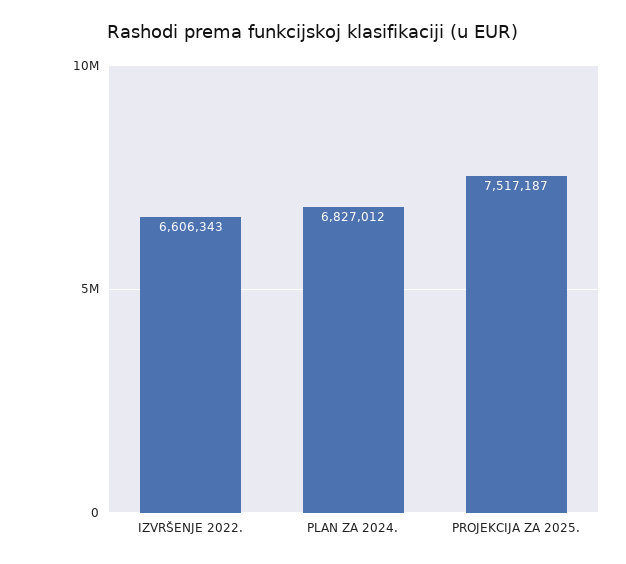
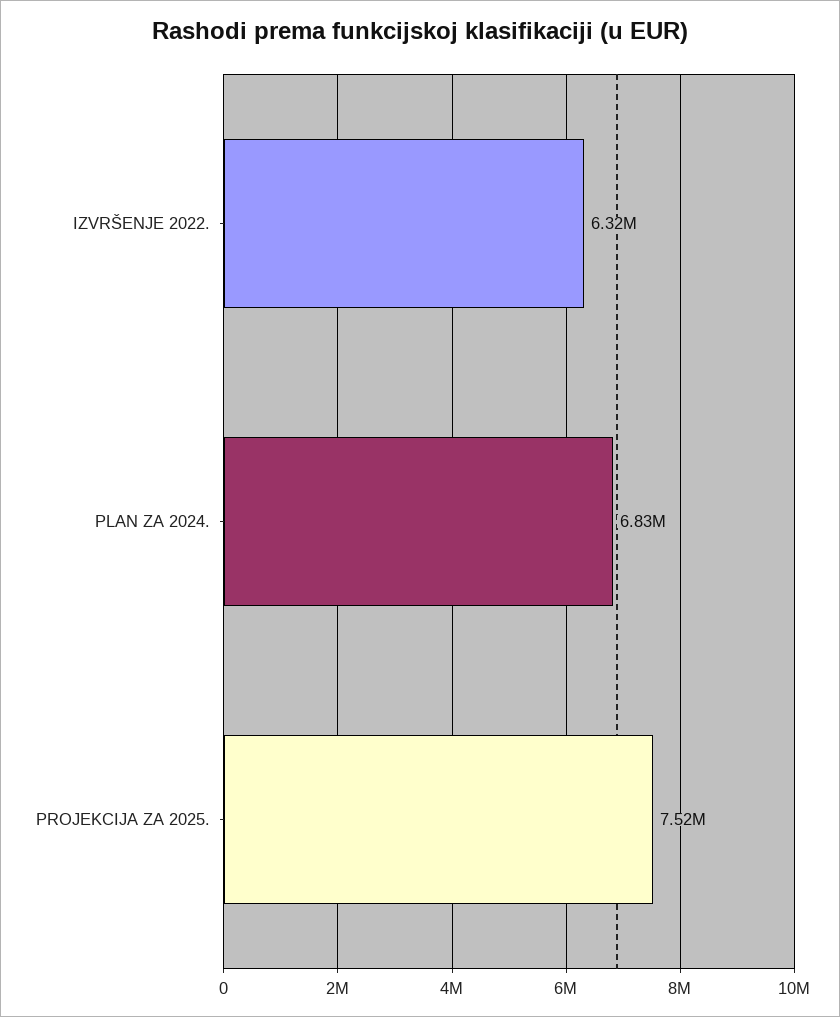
  {
-   "IZVRŠENJE 2022.": 6606343,
+   "IZVRŠENJE 2022.": 6320000,
    "PLAN ZA 2024.": 6827012,
    "PROJEKCIJA ZA 2025.": 7517187
  }

